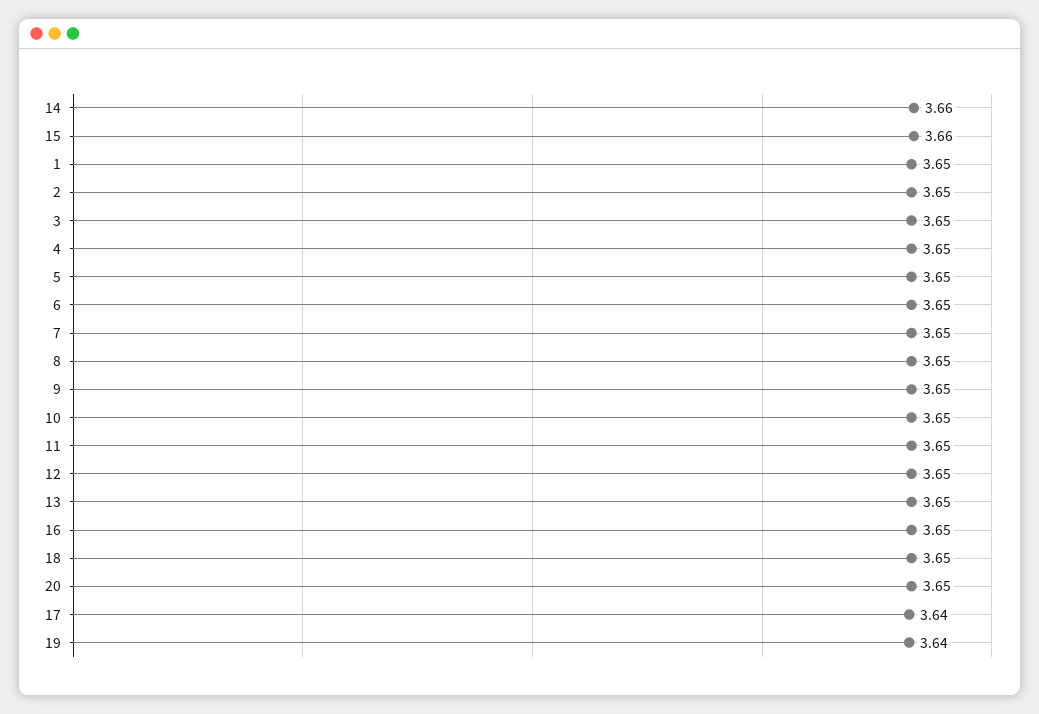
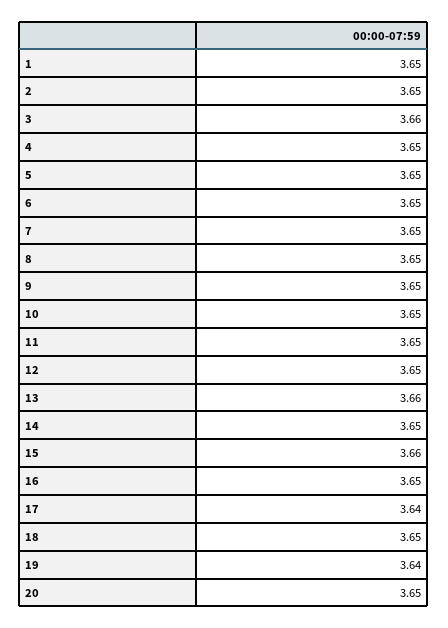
  {
-   "14": 3.66,
+   "14": 3.65,
    "15": 3.66,
    "1": 3.65,
    "2": 3.65,
-   "3": 3.65,
+   "3": 3.66,
    "4": 3.65,
    "5": 3.65,
    "6": 3.65,
    "7": 3.65,
    "8": 3.65,
    "9": 3.65,
    "10": 3.65,
    "11": 3.65,
    "12": 3.65,
-   "13": 3.65,
+   "13": 3.66,
    "16": 3.65,
    "18": 3.65,
    "20": 3.65,
    "17": 3.64,
    "19": 3.64
  }

